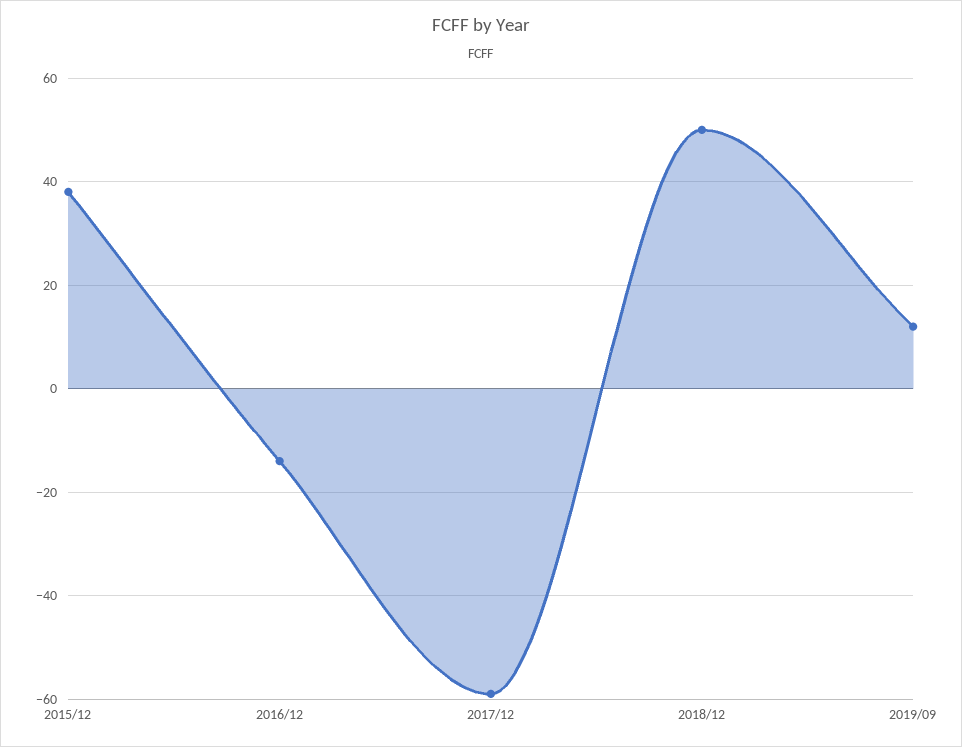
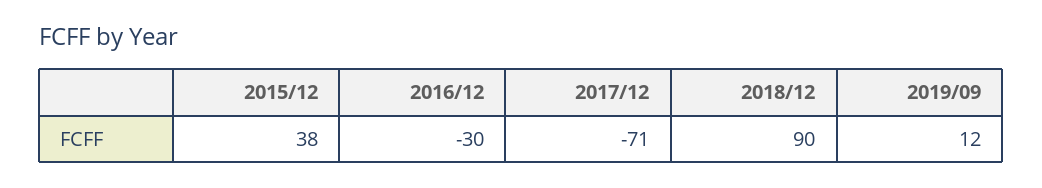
  {
    "2015/12": 38,
-   "2016/12": -15,
+   "2016/12": -30,
-   "2017/12": -60,
+   "2017/12": -71,
-   "2018/12": 50,
+   "2018/12": 90,
    "2019/09": 12
  }

